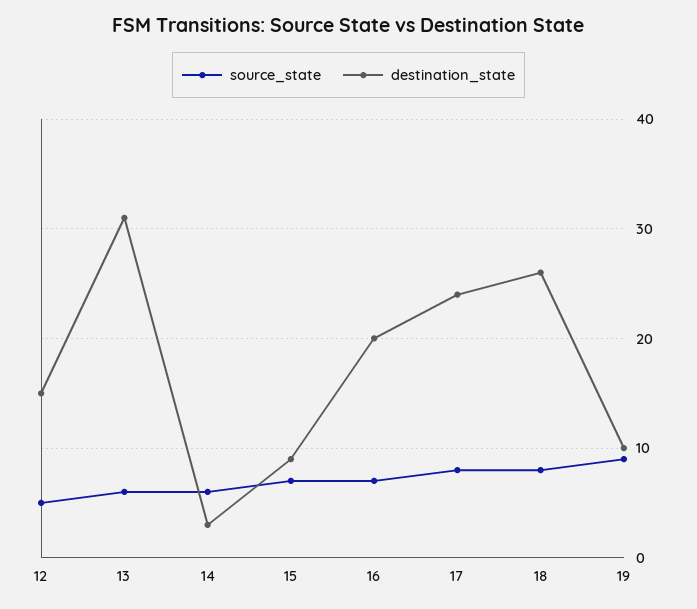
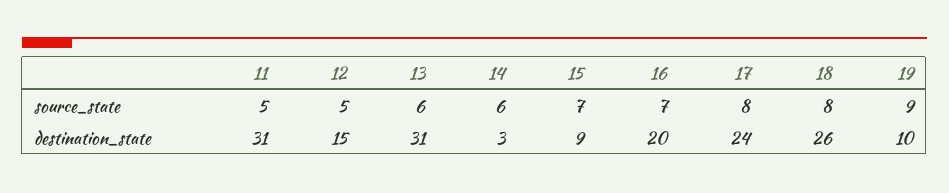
  {
    "source_state": {
      "12": 5,
      "13": 6,
      "14": 6,
      "15": 7,
      "16": 7,
      "17": 8,
      "18": 8,
-     "19": 9
+     "19": 9,
+     "11": 5
    },
    "destination_state": {
      "12": 15,
      "13": 31,
      "14": 3,
      "15": 9,
      "16": 20,
      "17": 24,
      "18": 26,
-     "19": 10
+     "19": 10,
+     "11": 31
    }
  }

